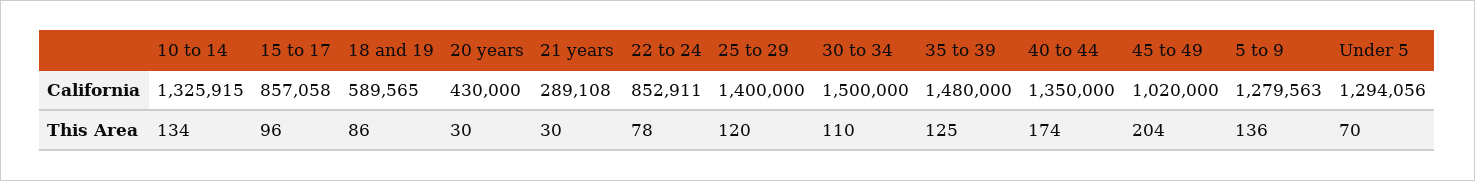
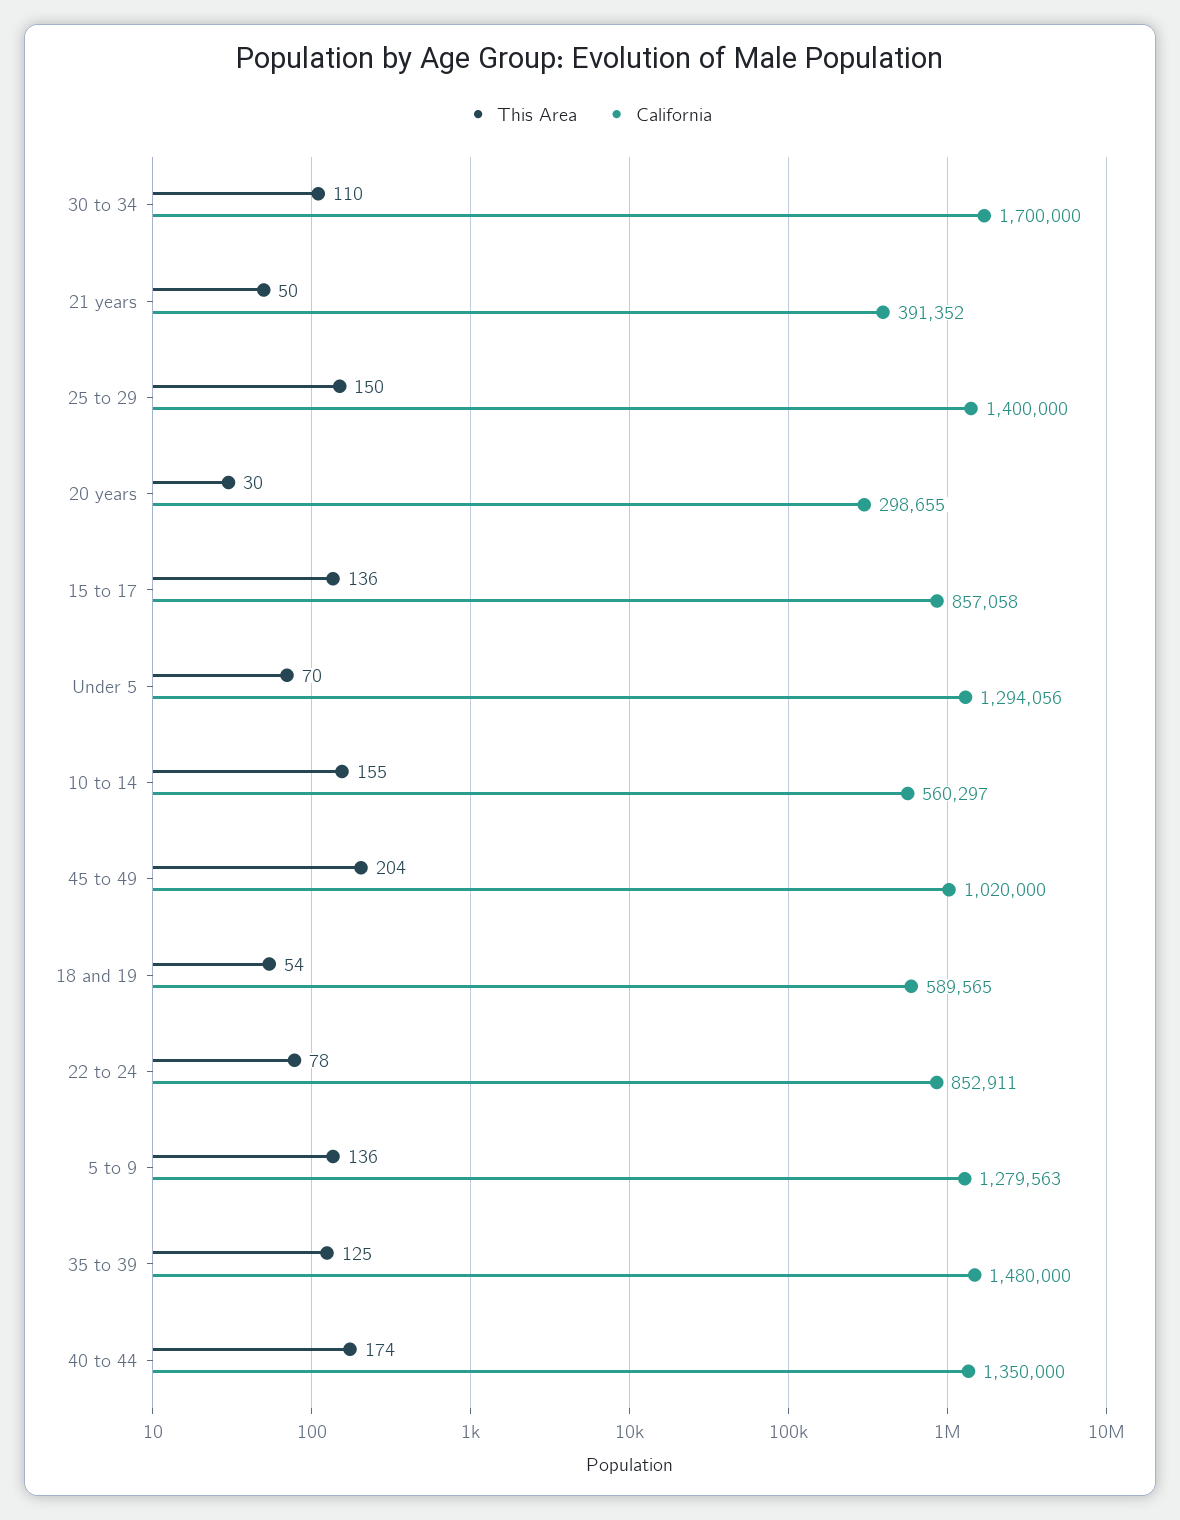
  {
    "California": {
-     "10 to 14": 1325915,
+     "10 to 14": 560297,
      "15 to 17": 857058,
      "18 and 19": 589565,
-     "20 years": 430000,
+     "20 years": 298655,
-     "21 years": 289108,
+     "21 years": 391352,
      "22 to 24": 852911,
      "25 to 29": 1400000,
-     "30 to 34": 1500000,
+     "30 to 34": 1700000,
      "35 to 39": 1480000,
      "40 to 44": 1350000,
      "45 to 49": 1020000,
      "5 to 9": 1279563,
      "Under 5": 1294056
    },
    "This Area": {
-     "10 to 14": 134,
+     "10 to 14": 155,
-     "15 to 17": 96,
+     "15 to 17": 136,
-     "18 and 19": 86,
+     "18 and 19": 54,
      "20 years": 30,
-     "21 years": 30,
+     "21 years": 50,
      "22 to 24": 78,
-     "25 to 29": 120,
+     "25 to 29": 150,
      "30 to 34": 110,
      "35 to 39": 125,
      "40 to 44": 174,
      "45 to 49": 204,
      "5 to 9": 136,
      "Under 5": 70
    }
  }

